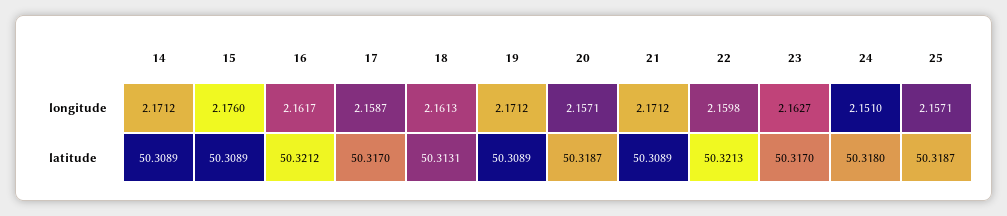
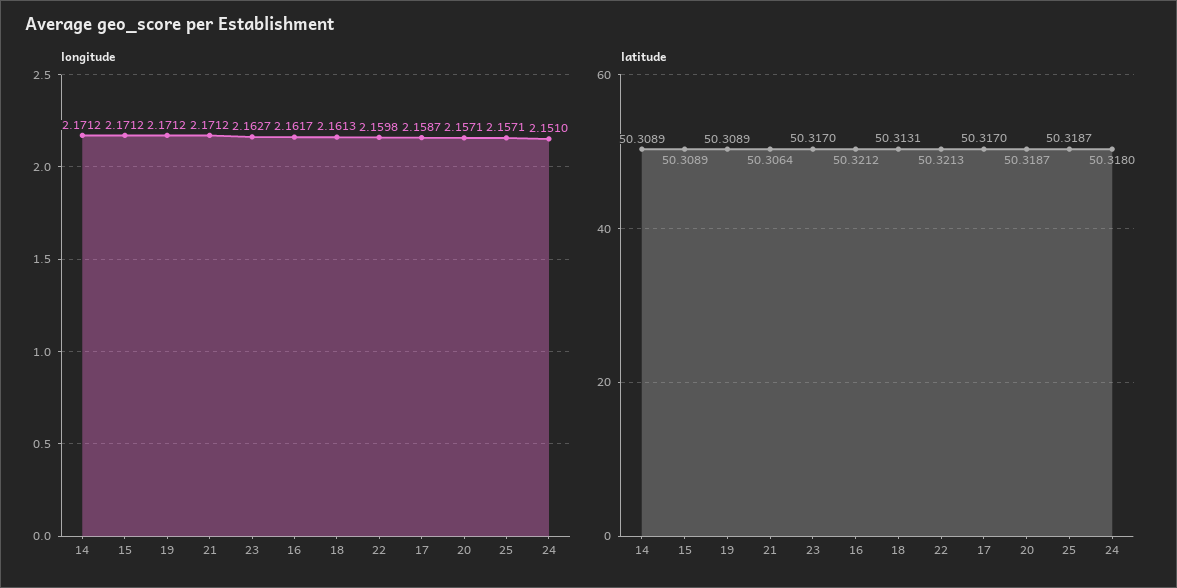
  {
    "longitude": {
      "14": 2.1712,
-     "15": 2.176,
+     "15": 2.1712,
      "16": 2.1617,
      "17": 2.1587,
      "18": 2.1613,
      "19": 2.1712,
      "20": 2.1571,
      "21": 2.1712,
      "22": 2.1598,
      "23": 2.1627,
      "24": 2.151,
      "25": 2.1571
    },
    "latitude": {
      "14": 50.3089,
      "15": 50.3089,
      "16": 50.3212,
      "17": 50.317,
      "18": 50.3131,
      "19": 50.3089,
      "20": 50.3187,
-     "21": 50.3089,
+     "21": 50.3064,
      "22": 50.3213,
      "23": 50.317,
      "24": 50.318,
      "25": 50.3187
    }
  }

